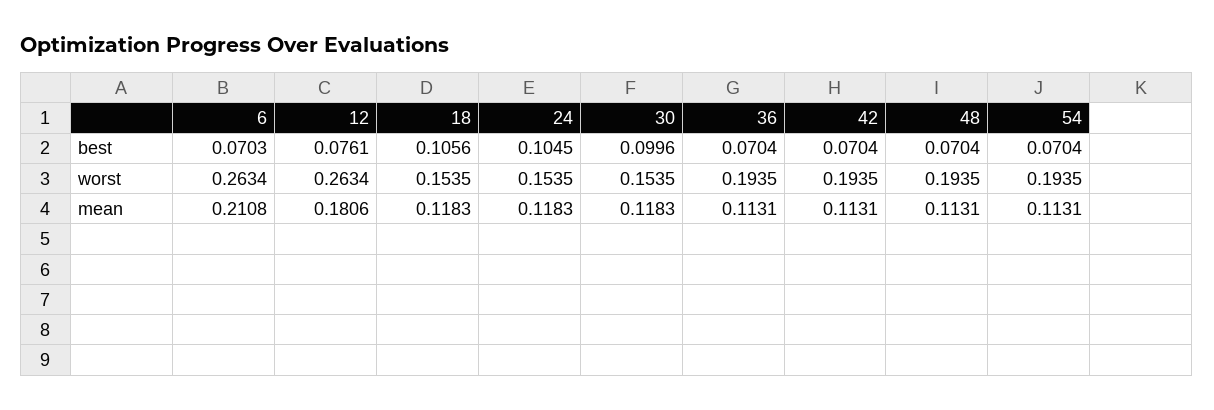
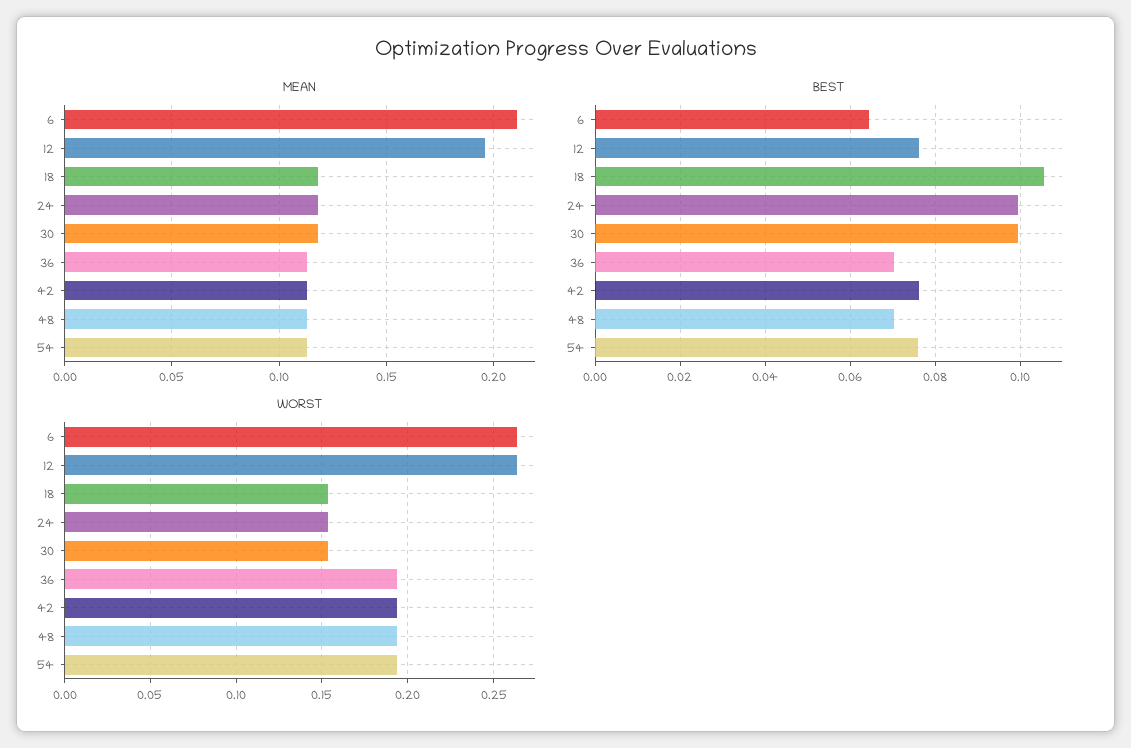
  {
    "best": {
-     "6": 0.0703,
+     "6": 0.064,
      "12": 0.0761,
      "18": 0.1056,
-     "24": 0.1045,
+     "24": 0.1,
      "30": 0.0996,
      "36": 0.0704,
-     "42": 0.0704,
+     "42": 0.076,
      "48": 0.0704,
-     "54": 0.0704
+     "54": 0.076
    },
    "worst": {
      "6": 0.2634,
      "12": 0.2634,
      "18": 0.1535,
      "24": 0.1535,
      "30": 0.1535,
      "36": 0.1935,
      "42": 0.1935,
      "48": 0.1935,
      "54": 0.1935
    },
    "mean": {
      "6": 0.2108,
-     "12": 0.1806,
+     "12": 0.195,
      "18": 0.1183,
      "24": 0.1183,
      "30": 0.1183,
      "36": 0.1131,
      "42": 0.1131,
      "48": 0.1131,
      "54": 0.1131
    }
  }

